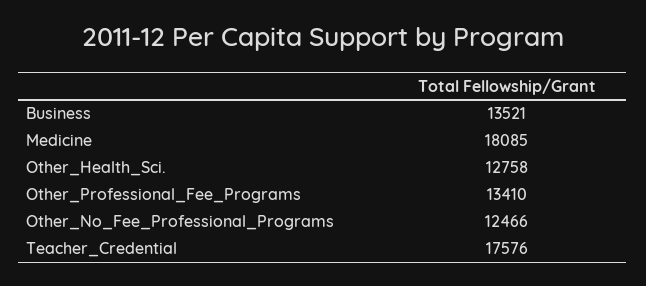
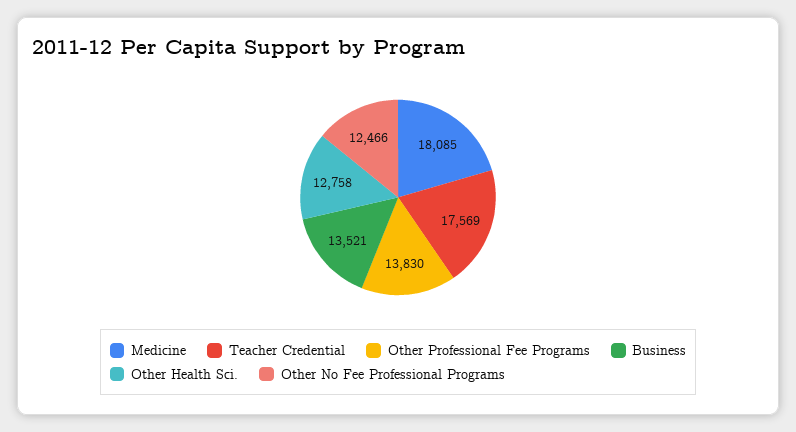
  {
    "Business": 13521,
    "Medicine": 18085,
    "Other_Health_Sci.": 12758,
-   "Other_Professional_Fee_Programs": 13410,
+   "Other_Professional_Fee_Programs": 13830,
    "Other_No_Fee_Professional_Programs": 12466,
-   "Teacher_Credential": 17576
+   "Teacher_Credential": 17569
  }

